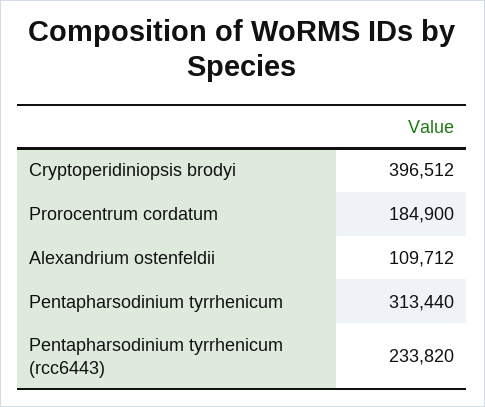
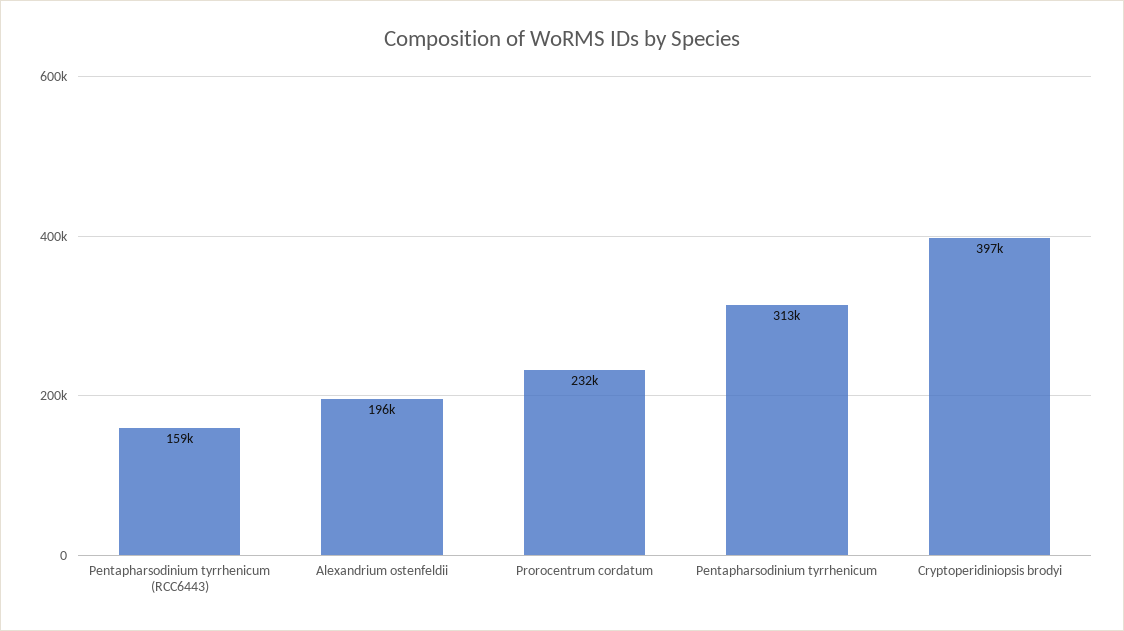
  {
    "Cryptoperidiniopsis brodyi": 396512,
-   "Prorocentrum cordatum": 184900,
+   "Prorocentrum cordatum": 232000,
-   "Alexandrium ostenfeldii": 109712,
+   "Alexandrium ostenfeldii": 196000,
    "Pentapharsodinium tyrrhenicum": 313440,
-   "Pentapharsodinium tyrrhenicum (rcc6443)": 233820
+   "Pentapharsodinium tyrrhenicum (rcc6443)": 159000
  }

